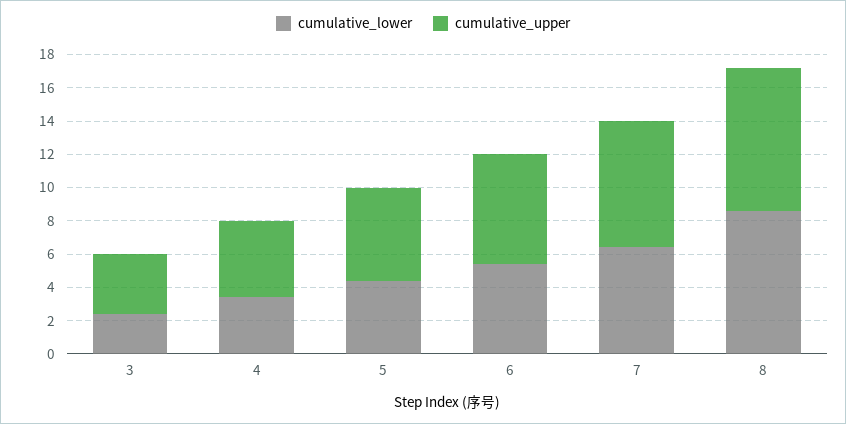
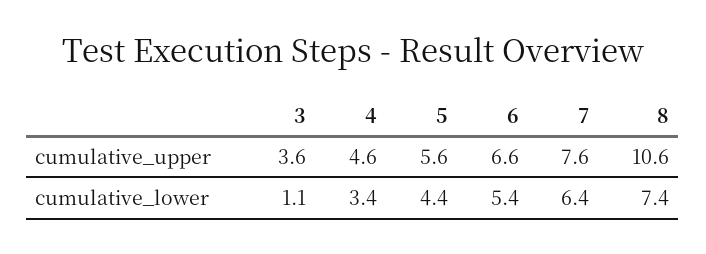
  {
    "cumulative_lower": {
-     "3": 2.5,
+     "3": 1.1,
      "4": 3.4,
      "5": 4.4,
      "6": 5.4,
      "7": 6.4,
-     "8": 8.5
+     "8": 7.4
    },
    "cumulative_upper": {
      "3": 3.6,
      "4": 4.6,
      "5": 5.6,
      "6": 6.6,
      "7": 7.6,
-     "8": 8.5
+     "8": 10.6
    }
  }

